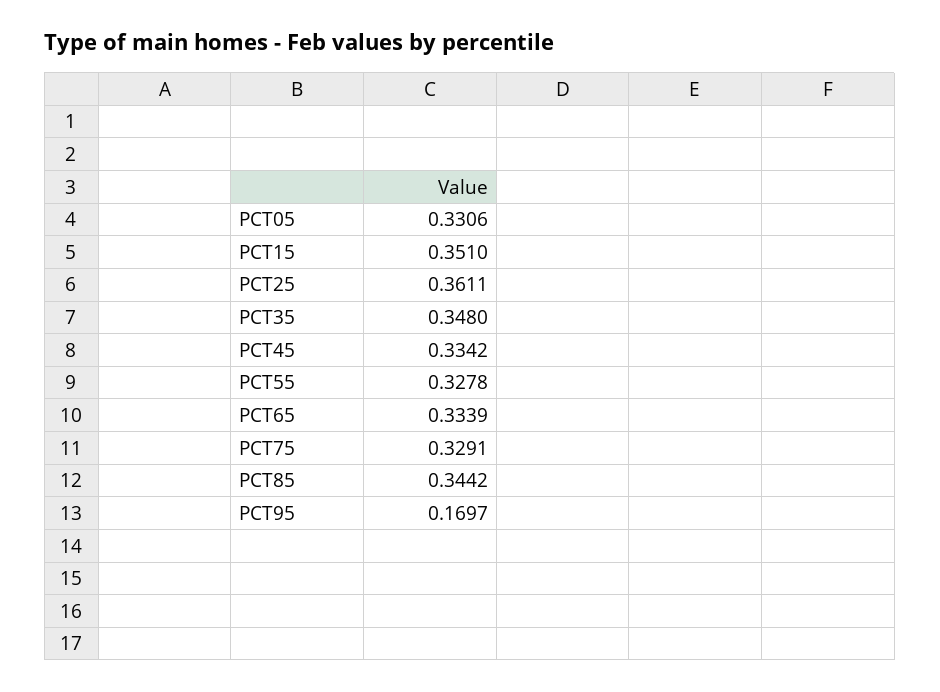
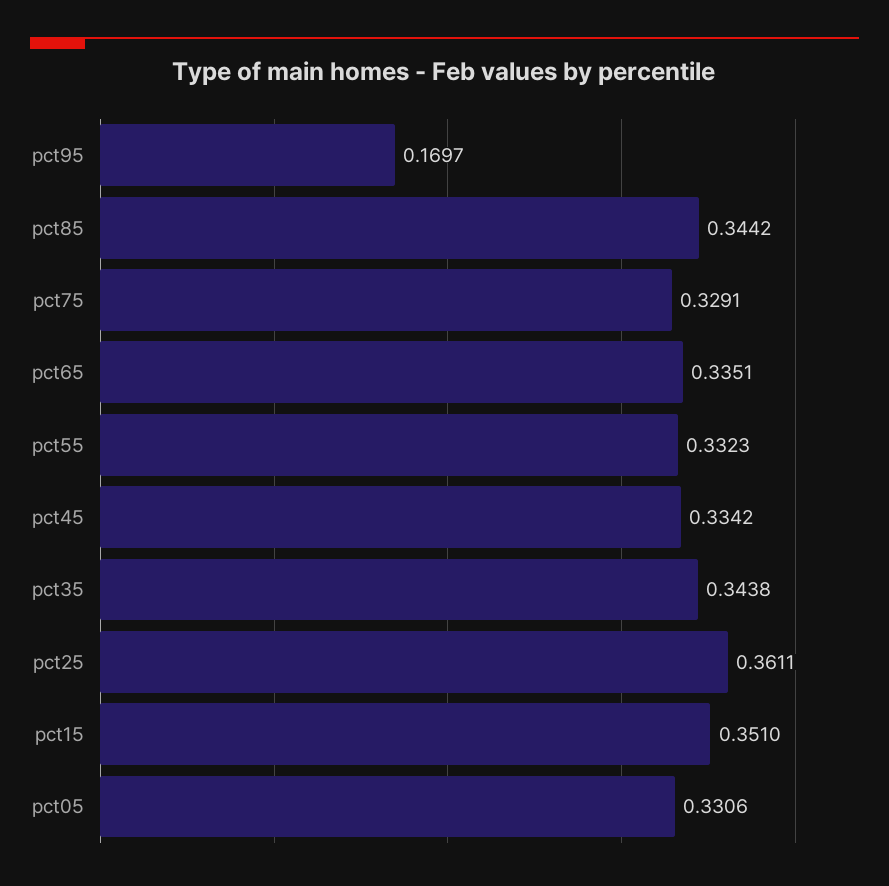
  {
    "PCT05": 0.3306,
    "PCT15": 0.351,
    "PCT25": 0.3611,
-   "PCT35": 0.348,
+   "PCT35": 0.3438,
    "PCT45": 0.3342,
-   "PCT55": 0.3278,
+   "PCT55": 0.3323,
-   "PCT65": 0.3339,
+   "PCT65": 0.3351,
    "PCT75": 0.3291,
    "PCT85": 0.3442,
    "PCT95": 0.1697
  }

